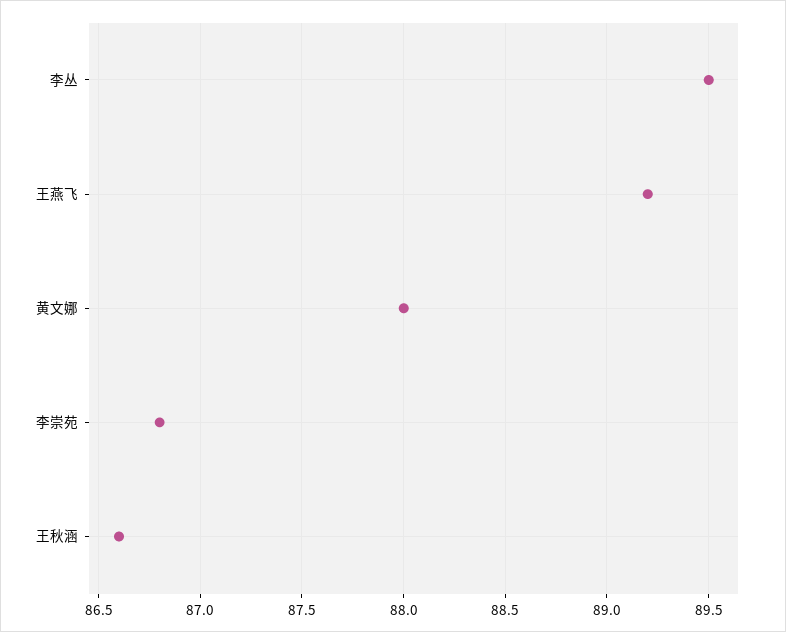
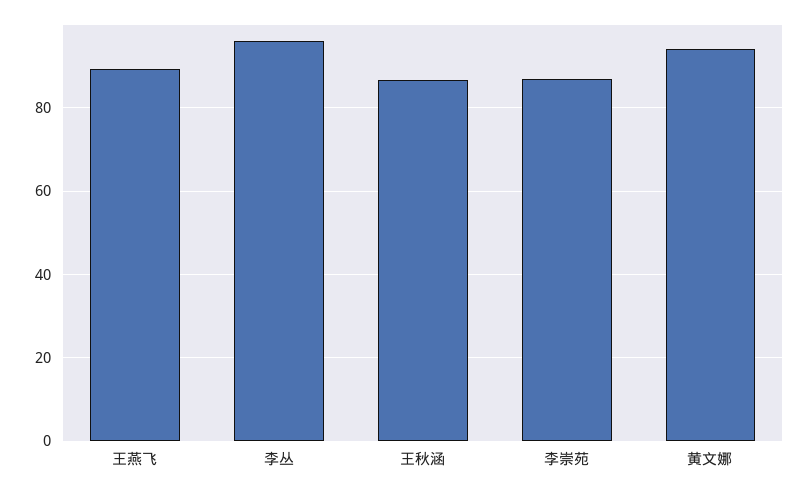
  {
-   "李丛": 89.5,
+   "李丛": 96,
    "王燕飞": 89.2,
-   "黄文娜": 88,
+   "黄文娜": 94,
    "李崇苑": 86.8,
    "王秋涵": 86.6
  }

